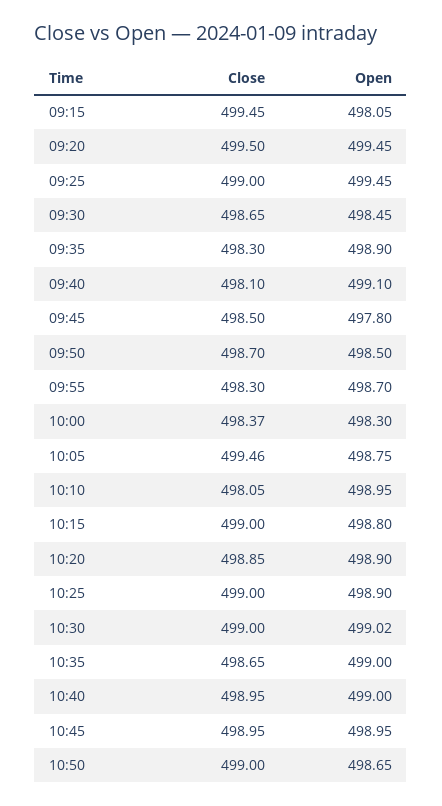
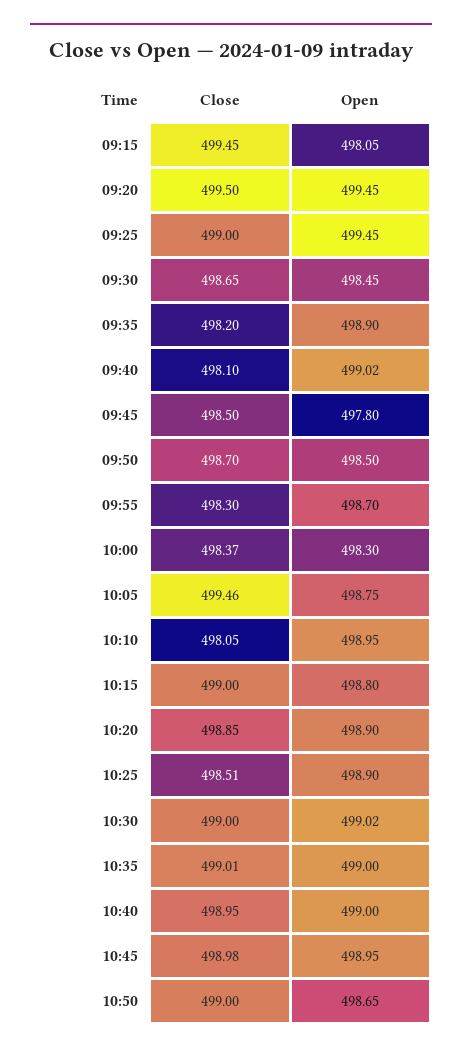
  {
    "Close": {
      "09:15": 499.45,
      "09:20": 499.5,
      "09:25": 499,
      "09:30": 498.65,
-     "09:35": 498.3,
+     "09:35": 498.2,
      "09:40": 498.1,
      "09:45": 498.5,
      "09:50": 498.7,
      "09:55": 498.3,
      "10:00": 498.37,
      "10:05": 499.46,
      "10:10": 498.05,
      "10:15": 499,
      "10:20": 498.85,
-     "10:25": 499,
+     "10:25": 498.51,
      "10:30": 499,
-     "10:35": 498.65,
+     "10:35": 499.01,
      "10:40": 498.95,
-     "10:45": 498.95,
+     "10:45": 498.98,
      "10:50": 499
    },
    "Open": {
      "09:15": 498.05,
      "09:20": 499.45,
      "09:25": 499.45,
      "09:30": 498.45,
      "09:35": 498.9,
-     "09:40": 499.1,
+     "09:40": 499.02,
      "09:45": 497.8,
      "09:50": 498.5,
      "09:55": 498.7,
      "10:00": 498.3,
      "10:05": 498.75,
      "10:10": 498.95,
      "10:15": 498.8,
      "10:20": 498.9,
      "10:25": 498.9,
      "10:30": 499.02,
      "10:35": 499,
      "10:40": 499,
      "10:45": 498.95,
      "10:50": 498.65
    }
  }

